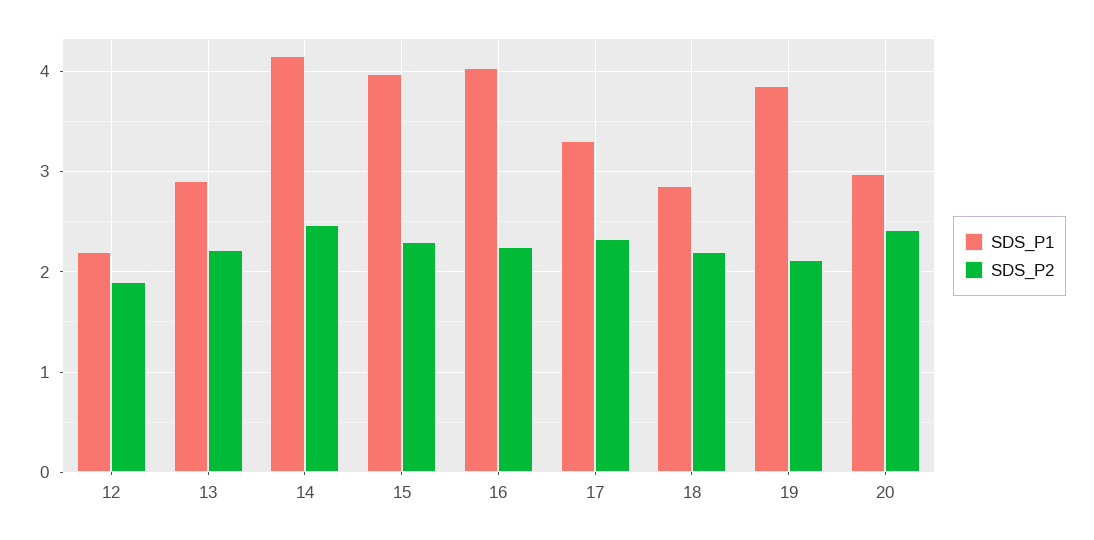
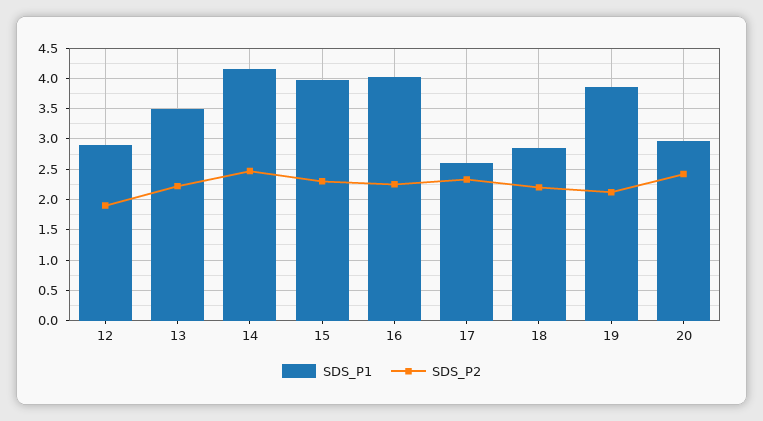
  {
    "SDS_P1": {
-     "12": 2.2,
+     "12": 2.9,
-     "13": 2.9,
+     "13": 3.5,
      "14": 4.2,
      "15": 4,
      "16": 4,
-     "17": 3.3,
+     "17": 2.6,
      "18": 2.9,
      "19": 3.9,
      "20": 3
    },
    "SDS_P2": {
      "12": 1.9,
      "13": 2.2,
      "14": 2.5,
      "15": 2.3,
      "16": 2.3,
      "17": 2.3,
      "18": 2.2,
      "19": 2.1,
      "20": 2.4
    }
  }

